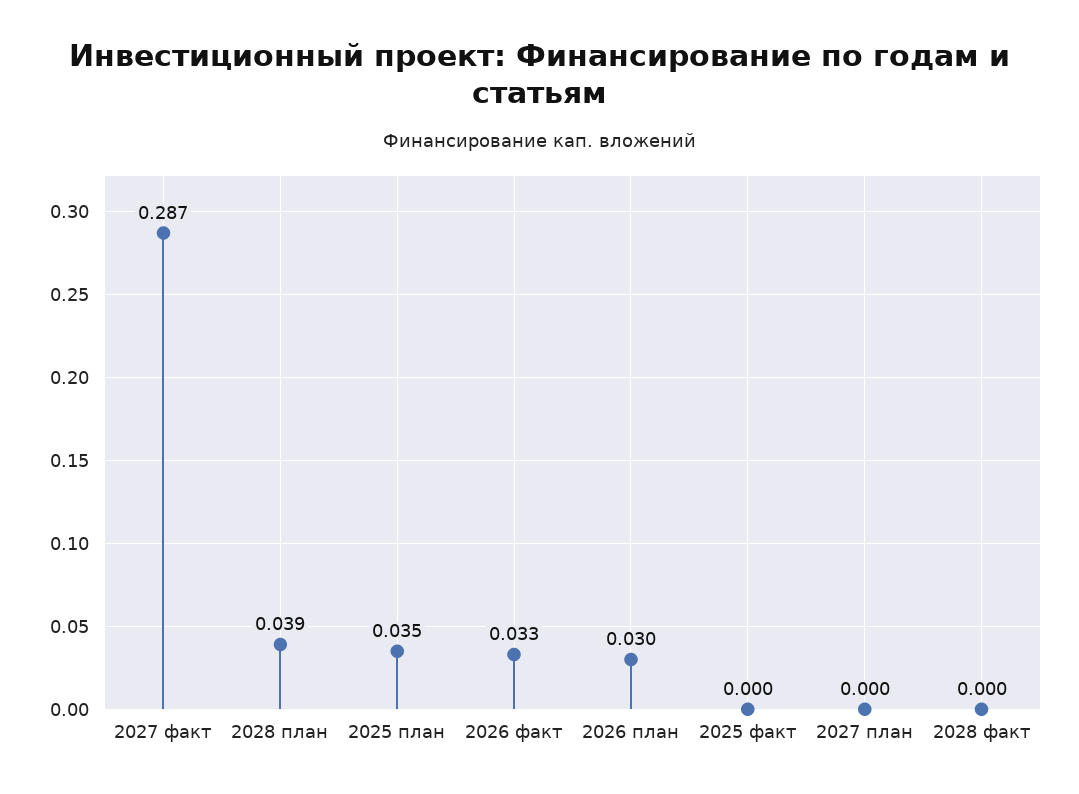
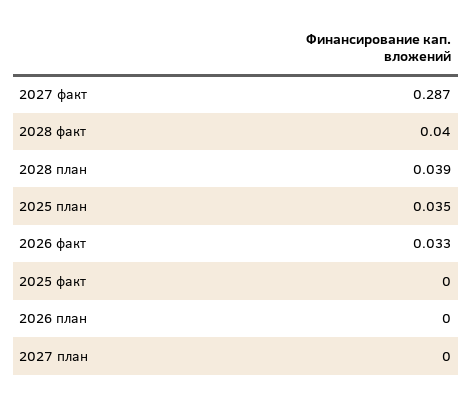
  {
    "2027 факт": 0.287,
    "2028 план": 0.039,
    "2025 план": 0.035,
    "2026 факт": 0.033,
-   "2026 план": 0.03,
+   "2026 план": 0,
    "2025 факт": 0,
    "2027 план": 0,
-   "2028 факт": 0
+   "2028 факт": 0.04
  }

